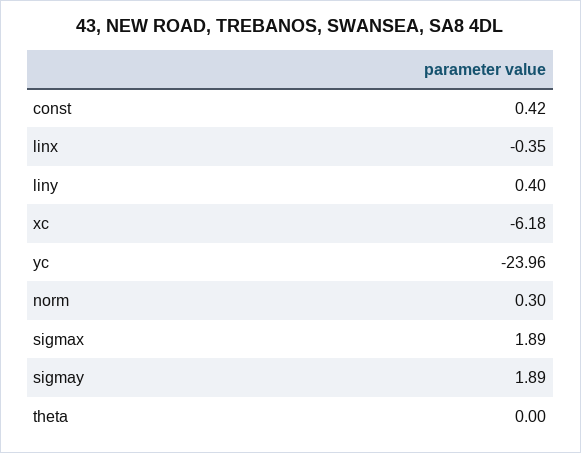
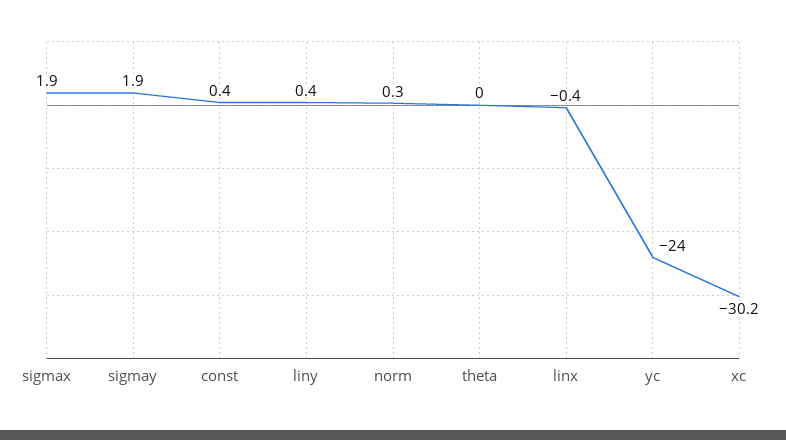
  {
    "const": 0.42,
    "linx": -0.35,
    "liny": 0.4,
-   "xc": -6.18,
+   "xc": -30.2,
    "yc": -23.96,
    "norm": 0.3,
    "sigmax": 1.89,
    "sigmay": 1.89,
    "theta": 0
  }

